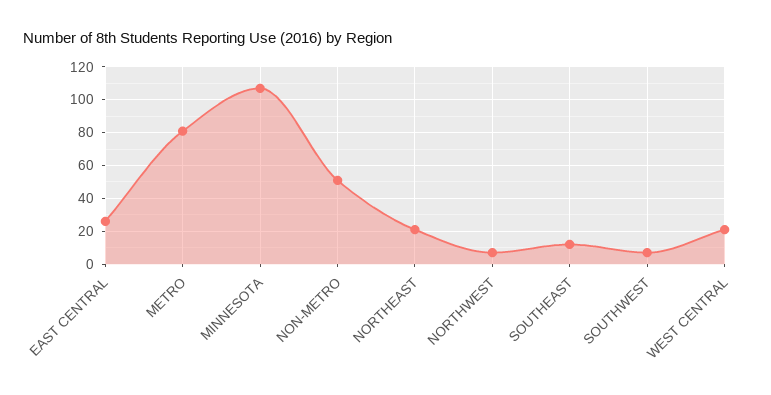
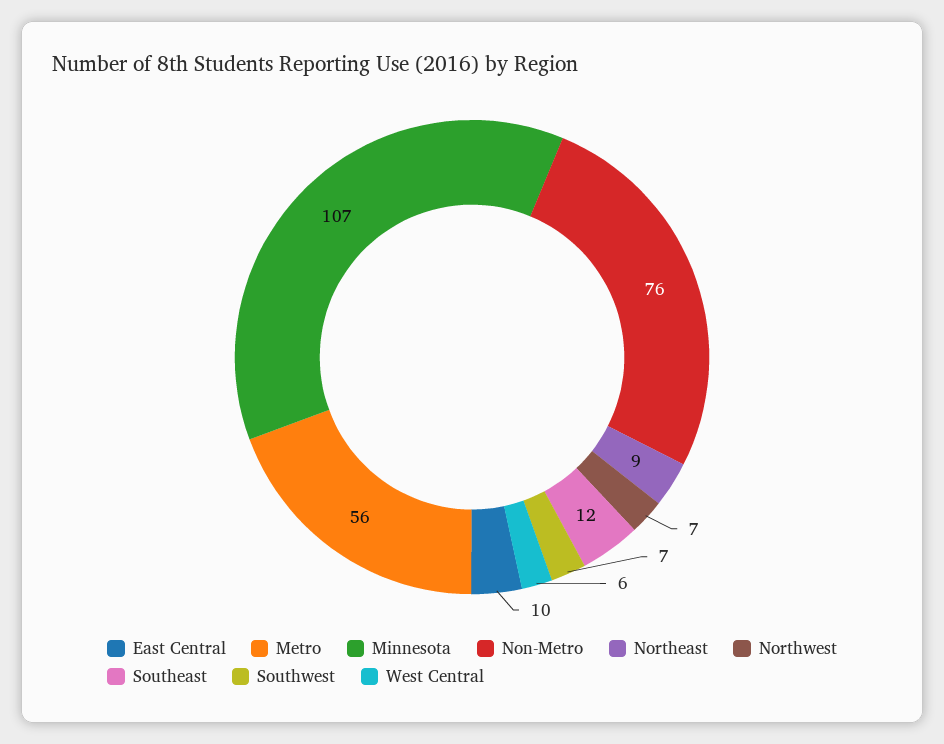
  {
-   "EAST CENTRAL": 25,
+   "EAST CENTRAL": 10,
-   "METRO": 80,
+   "METRO": 56,
    "MINNESOTA": 107,
-   "NON-METRO": 50,
+   "NON-METRO": 76,
-   "NORTHEAST": 20,
+   "NORTHEAST": 9,
    "NORTHWEST": 7,
    "SOUTHEAST": 12,
    "SOUTHWEST": 7,
-   "WEST CENTRAL": 20
+   "WEST CENTRAL": 6
  }

